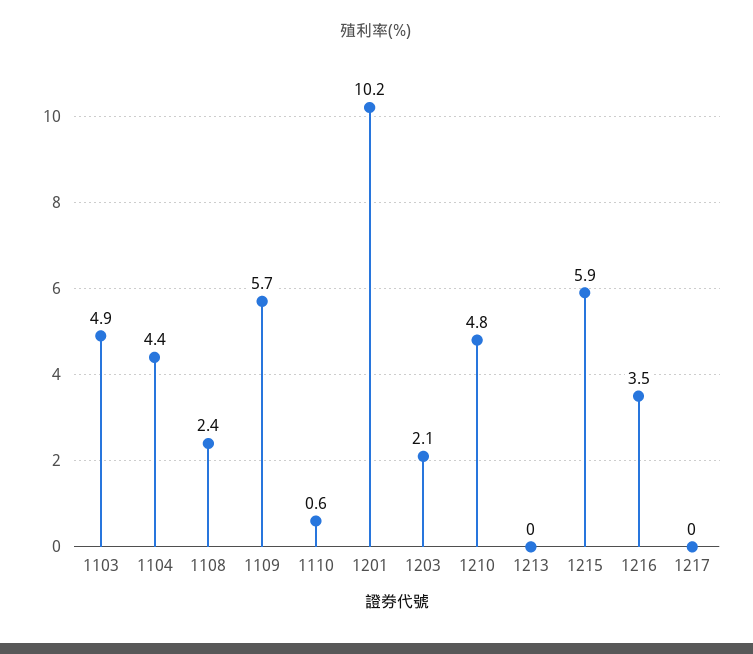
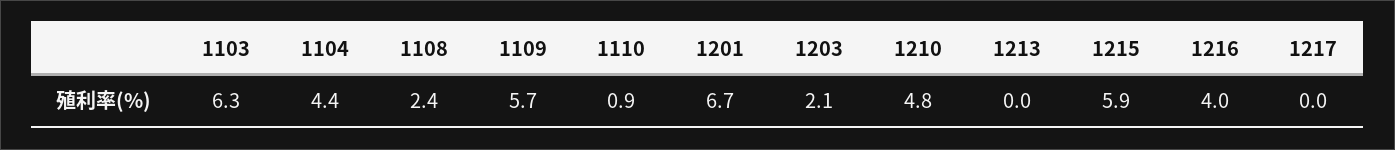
  {
-   "1103": 4.9,
+   "1103": 6.3,
    "1104": 4.4,
    "1108": 2.4,
    "1109": 5.7,
-   "1110": 0.6,
+   "1110": 0.9,
-   "1201": 10.2,
+   "1201": 6.7,
    "1203": 2.1,
    "1210": 4.8,
    "1213": 0,
    "1215": 5.9,
-   "1216": 3.5,
+   "1216": 4,
    "1217": 0
  }

